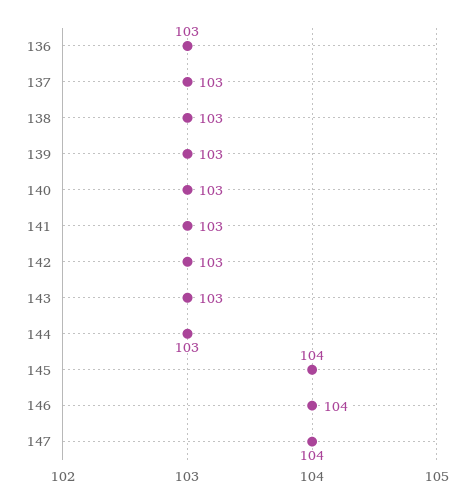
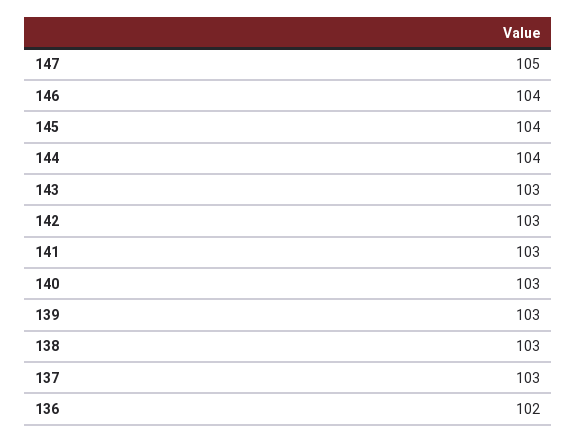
  {
-   "136": 103,
+   "136": 102,
    "137": 103,
    "138": 103,
    "139": 103,
    "140": 103,
    "141": 103,
    "142": 103,
    "143": 103,
-   "144": 103,
+   "144": 104,
    "145": 104,
    "146": 104,
-   "147": 104
+   "147": 105
  }

